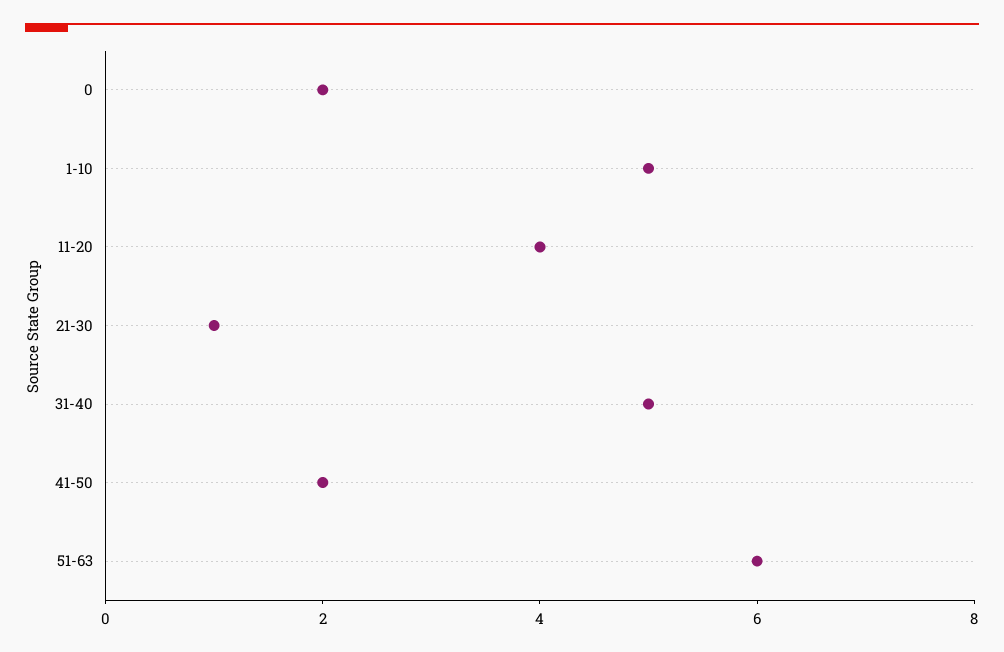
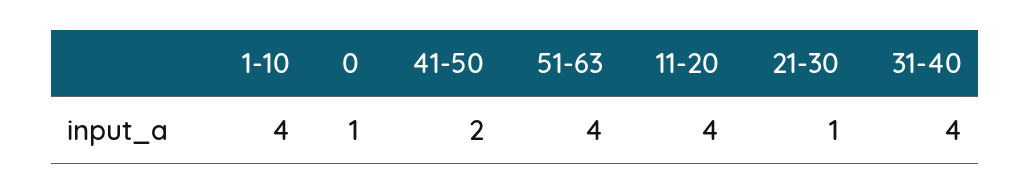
  {
-   "0": 2,
+   "0": 1,
-   "1-10": 5,
+   "1-10": 4,
    "11-20": 4,
    "21-30": 1,
-   "31-40": 5,
+   "31-40": 4,
    "41-50": 2,
-   "51-63": 6
+   "51-63": 4
  }

